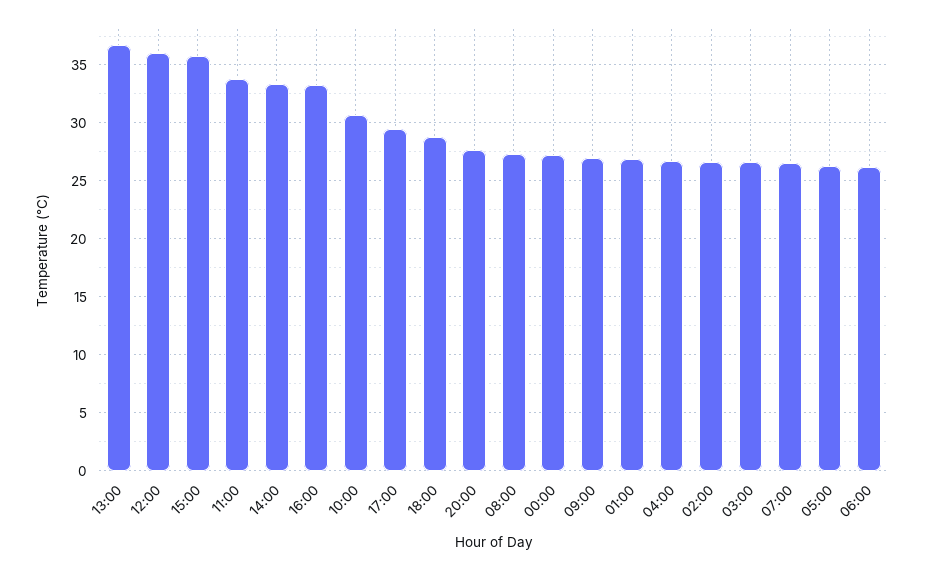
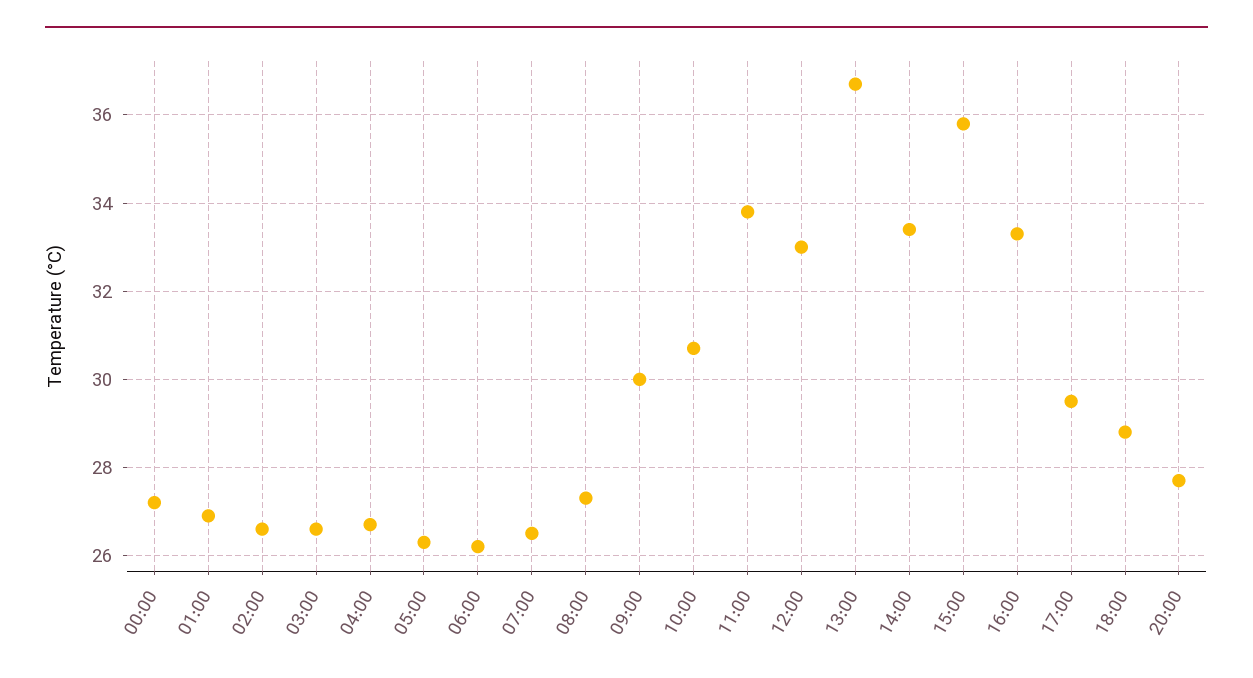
  {
    "13:00": 36.5,
-   "12:00": 36,
+   "12:00": 33,
    "15:00": 36,
    "11:00": 34,
    "14:00": 33.5,
    "16:00": 33.5,
    "10:00": 30.5,
    "17:00": 29.5,
    "18:00": 29,
    "20:00": 27.5,
    "08:00": 27.5,
    "00:00": 27,
-   "09:00": 27,
+   "09:00": 30,
    "01:00": 27,
    "04:00": 26.5,
    "02:00": 26.5,
    "03:00": 26.5,
    "07:00": 26.5,
    "05:00": 26.5,
    "06:00": 26
  }

